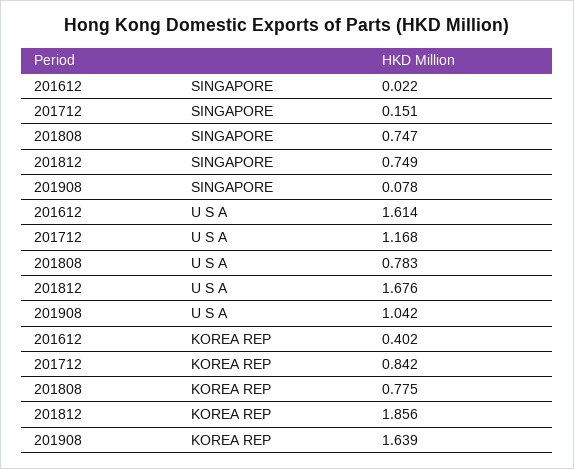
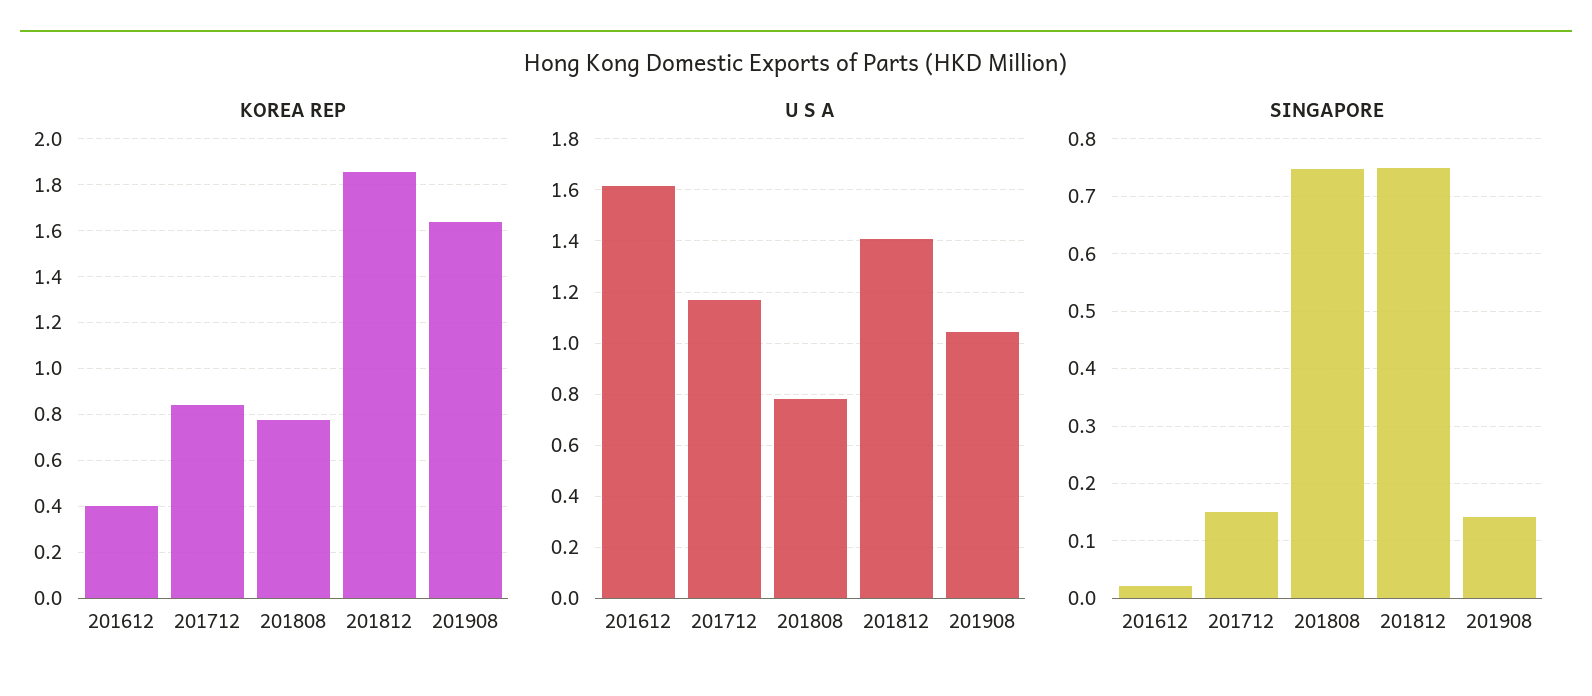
  {
    "SINGAPORE": {
      "201612": 0.022,
      "201712": 0.151,
      "201808": 0.747,
      "201812": 0.749,
-     "201908": 0.078
+     "201908": 0.14
    },
    "U S A": {
      "201612": 1.614,
      "201712": 1.168,
      "201808": 0.783,
-     "201812": 1.676,
+     "201812": 1.4,
      "201908": 1.042
    },
    "KOREA REP": {
      "201612": 0.402,
      "201712": 0.842,
      "201808": 0.775,
      "201812": 1.856,
      "201908": 1.639
    }
  }

